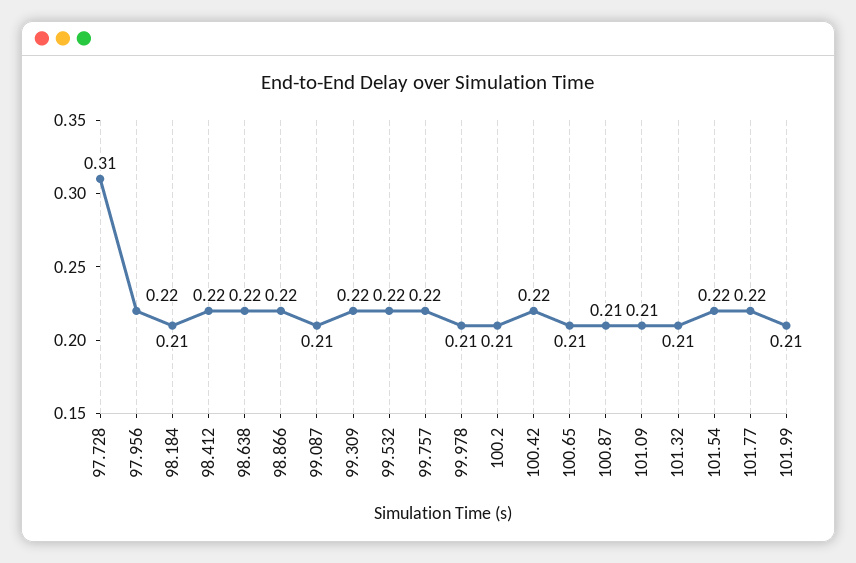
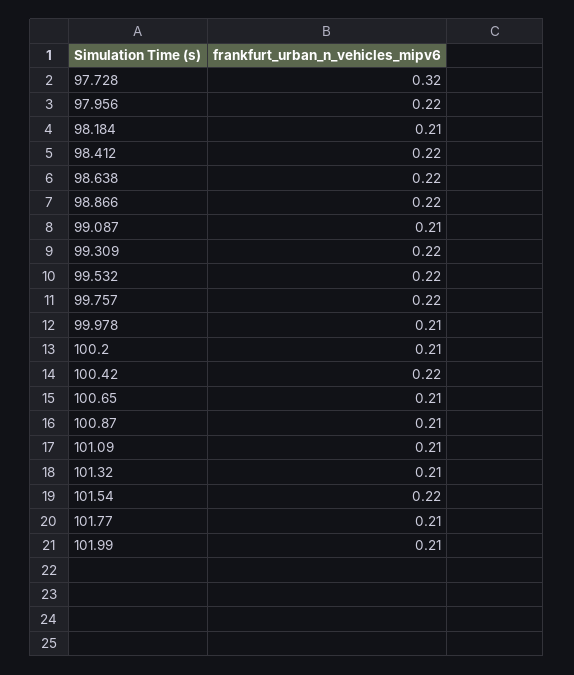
  {
-   "97.728": 0.31,
+   "97.728": 0.32,
    "97.956": 0.22,
    "98.184": 0.21,
    "98.412": 0.22,
    "98.638": 0.22,
    "98.866": 0.22,
    "99.087": 0.21,
    "99.309": 0.22,
    "99.532": 0.22,
    "99.757": 0.22,
    "99.978": 0.21,
    "100.2": 0.21,
    "100.42": 0.22,
    "100.65": 0.21,
    "100.87": 0.21,
    "101.09": 0.21,
    "101.32": 0.21,
    "101.54": 0.22,
-   "101.77": 0.22,
+   "101.77": 0.21,
    "101.99": 0.21
  }

